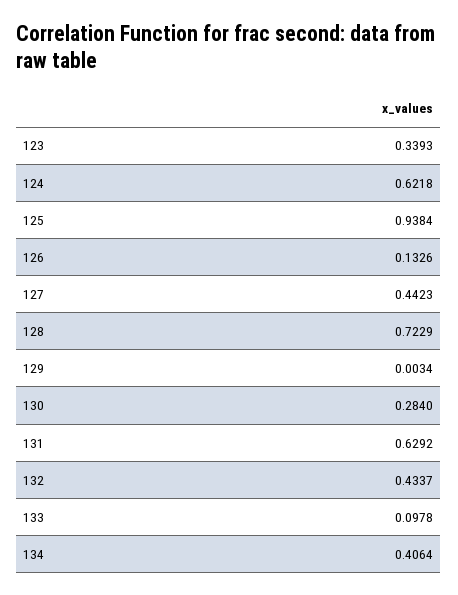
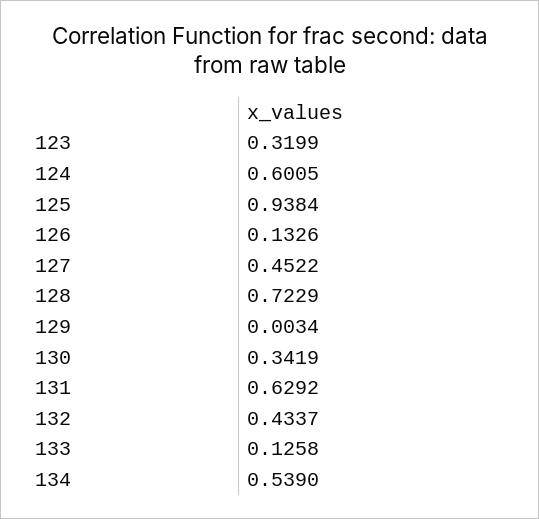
  {
-   "123": 0.3393,
+   "123": 0.3199,
-   "124": 0.6218,
+   "124": 0.6005,
    "125": 0.9384,
    "126": 0.1326,
-   "127": 0.4423,
+   "127": 0.4522,
    "128": 0.7229,
    "129": 0.0034,
-   "130": 0.284,
+   "130": 0.3419,
    "131": 0.6292,
    "132": 0.4337,
-   "133": 0.0978,
+   "133": 0.1258,
-   "134": 0.4064
+   "134": 0.539
  }

